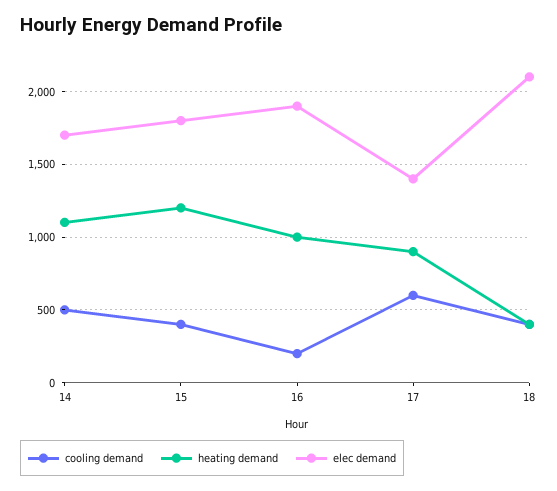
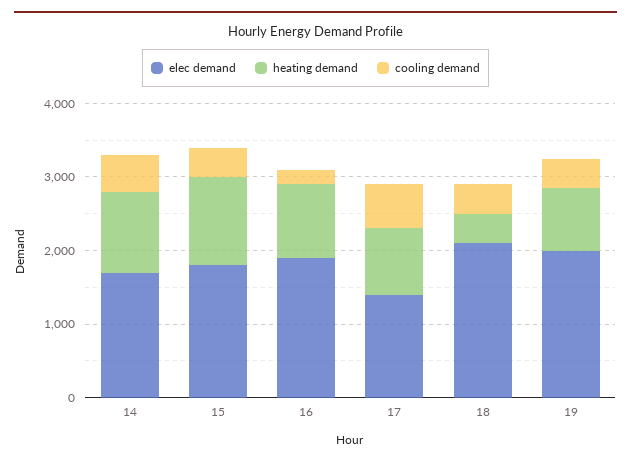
  {
    "cooling demand": {
      "14": 500,
      "15": 400,
      "16": 200,
      "17": 600,
-     "18": 400
+     "18": 400,
+     "19": 400
    },
    "heating demand": {
      "14": 1100,
      "15": 1200,
      "16": 1000,
      "17": 900,
-     "18": 400
+     "18": 400,
+     "19": 800
    },
    "elec demand": {
      "14": 1700,
      "15": 1800,
      "16": 1900,
      "17": 1400,
-     "18": 2100
+     "18": 2100,
+     "19": 2000
    }
  }

